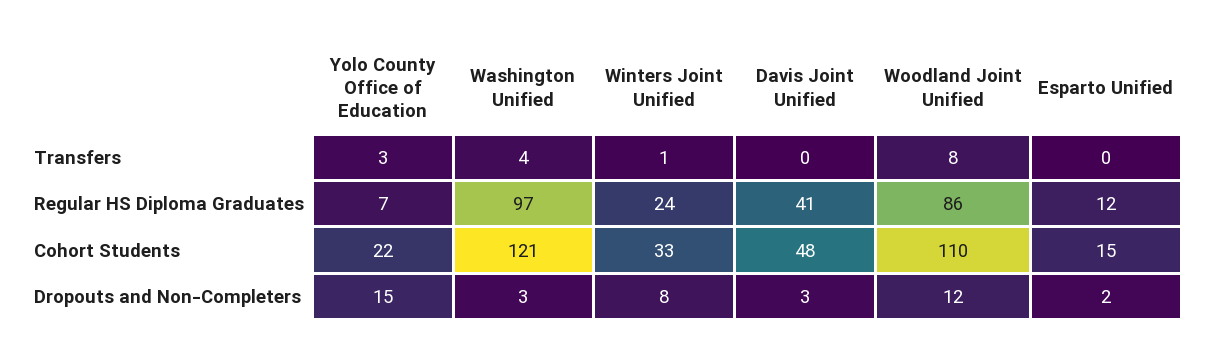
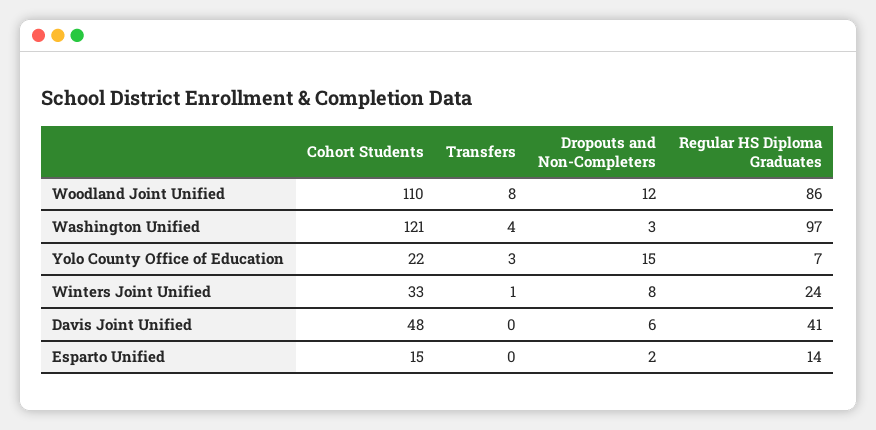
  {
    "Yolo County Office of Education": {
      "Transfers": 3,
      "Regular HS Diploma Graduates": 7,
      "Cohort Students": 22,
      "Dropouts and Non-Completers": 15
    },
    "Washington Unified": {
      "Transfers": 4,
      "Regular HS Diploma Graduates": 97,
      "Cohort Students": 121,
      "Dropouts and Non-Completers": 3
    },
    "Winters Joint Unified": {
      "Transfers": 1,
      "Regular HS Diploma Graduates": 24,
      "Cohort Students": 33,
      "Dropouts and Non-Completers": 8
    },
    "Davis Joint Unified": {
      "Transfers": 0,
      "Regular HS Diploma Graduates": 41,
      "Cohort Students": 48,
-     "Dropouts and Non-Completers": 3
+     "Dropouts and Non-Completers": 6
    },
    "Woodland Joint Unified": {
      "Transfers": 8,
      "Regular HS Diploma Graduates": 86,
      "Cohort Students": 110,
      "Dropouts and Non-Completers": 12
    },
    "Esparto Unified": {
      "Transfers": 0,
-     "Regular HS Diploma Graduates": 12,
+     "Regular HS Diploma Graduates": 14,
      "Cohort Students": 15,
      "Dropouts and Non-Completers": 2
    }
  }

